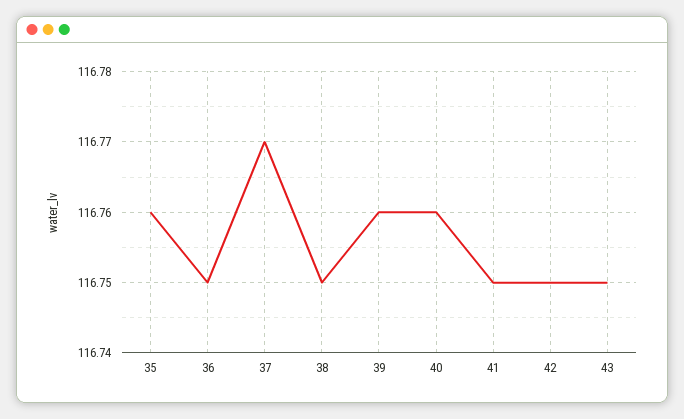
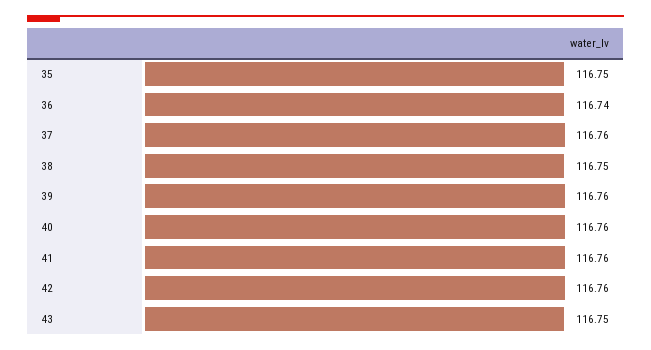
  {
-   "35": 116.76,
+   "35": 116.75,
-   "36": 116.75,
+   "36": 116.74,
-   "37": 116.77,
+   "37": 116.76,
    "38": 116.75,
    "39": 116.76,
    "40": 116.76,
-   "41": 116.75,
+   "41": 116.76,
-   "42": 116.75,
+   "42": 116.76,
    "43": 116.75
  }

